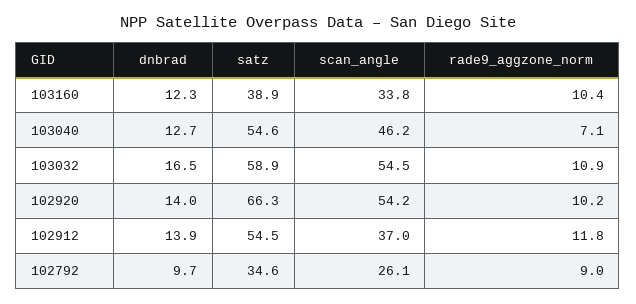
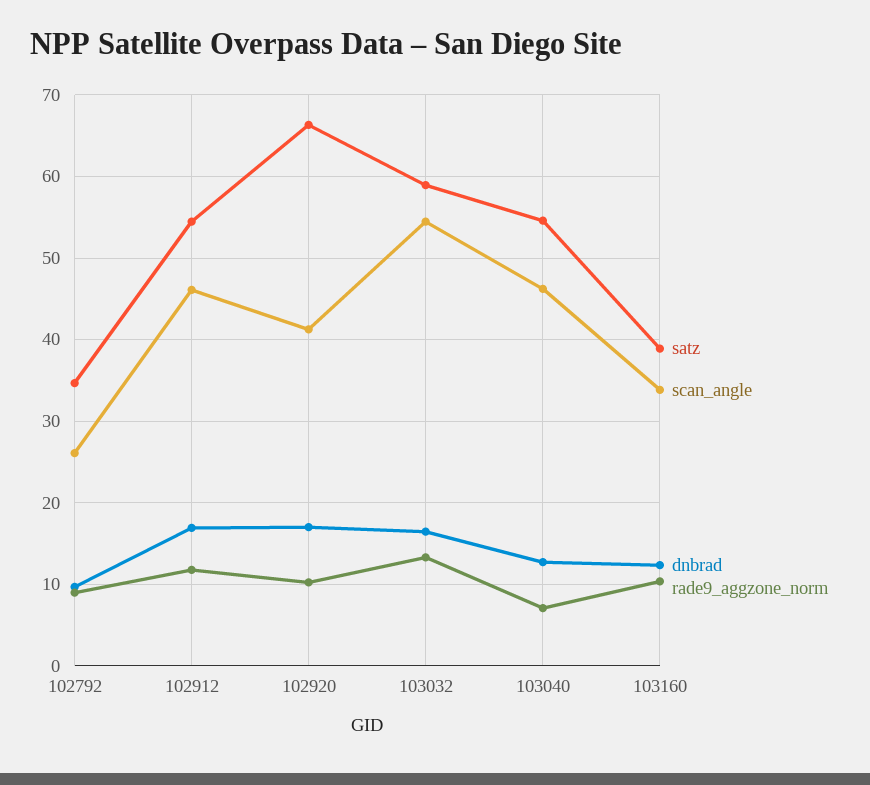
  {
    "dnbrad": {
      "103160": 12.3,
      "103040": 12.7,
      "103032": 16.5,
-     "102920": 14,
+     "102920": 17,
-     "102912": 13.9,
+     "102912": 17,
      "102792": 9.7
    },
    "satz": {
      "103160": 38.9,
      "103040": 54.6,
      "103032": 58.9,
      "102920": 66.3,
      "102912": 54.5,
      "102792": 34.6
    },
    "scan_angle": {
      "103160": 33.8,
      "103040": 46.2,
      "103032": 54.5,
-     "102920": 54.2,
+     "102920": 41,
-     "102912": 37,
+     "102912": 46,
      "102792": 26.1
    },
    "rade9_aggzone_norm": {
      "103160": 10.4,
      "103040": 7.1,
-     "103032": 10.9,
+     "103032": 13,
      "102920": 10.2,
      "102912": 11.8,
      "102792": 9
    }
  }

